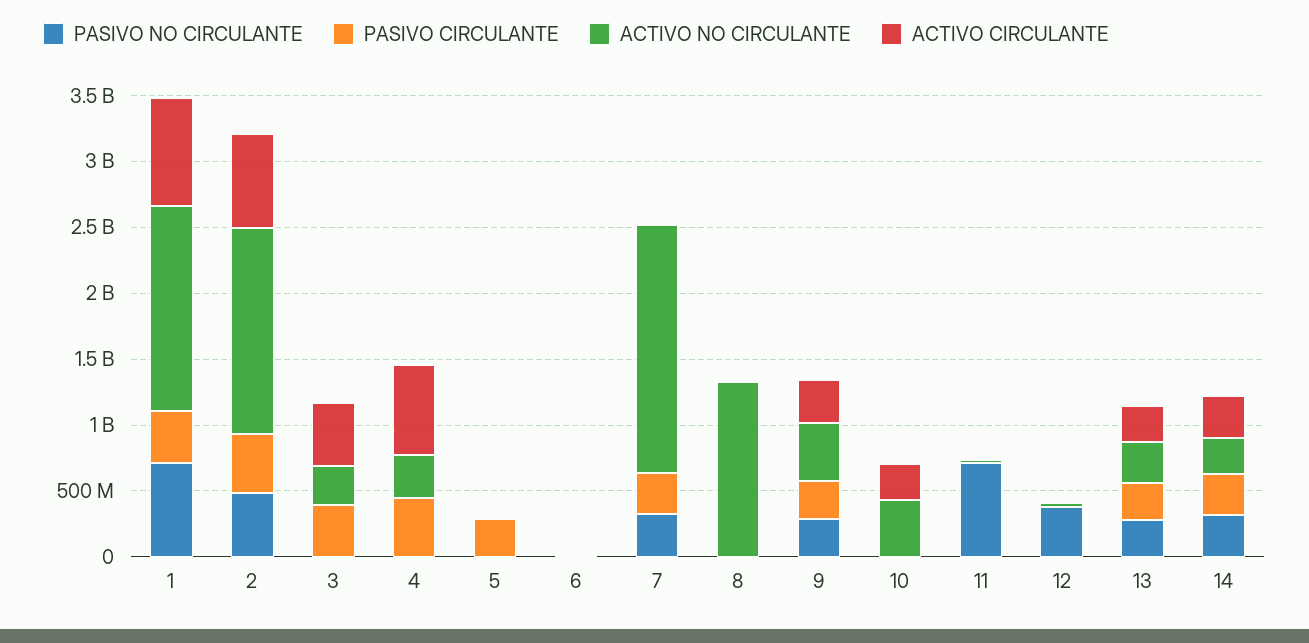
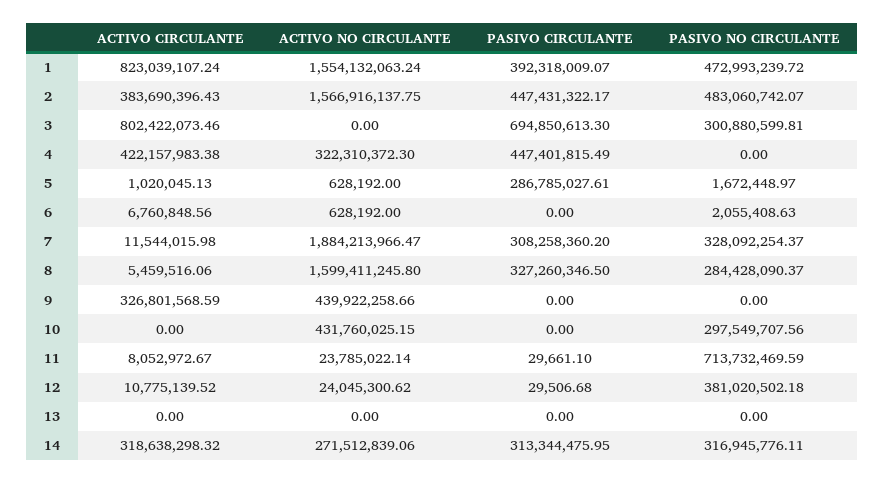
  {
    "PASIVO NO CIRCULANTE": {
-     "1": 700000000,
+     "1": 472993239.72,
      "2": 483060742.07,
-     "3": 0,
+     "3": 300880599.81,
      "4": 0,
      "5": 1672448.97,
      "6": 2055408.63,
      "7": 328092254.37,
-     "8": 0,
+     "8": 284428090.37,
-     "9": 300000000,
+     "9": 0,
-     "10": 0,
+     "10": 297549707.56,
      "11": 713732469.59,
      "12": 381020502.18,
-     "13": 300000000,
+     "13": 0,
      "14": 316945776.11
    },
    "PASIVO CIRCULANTE": {
      "1": 392318009.07,
      "2": 447431322.17,
-     "3": 400000000,
+     "3": 694850613.3,
      "4": 447401815.49,
      "5": 286785027.61,
      "6": 0,
      "7": 308258360.2,
-     "8": 0,
+     "8": 327260346.5,
-     "9": 300000000,
+     "9": 0,
      "10": 0,
      "11": 29661.1,
      "12": 29506.68,
-     "13": 300000000,
+     "13": 0,
      "14": 313344475.95
    },
    "ACTIVO NO CIRCULANTE": {
      "1": 1554132063.24,
      "2": 1566916137.75,
-     "3": 300000000,
+     "3": 0,
      "4": 322310372.3,
      "5": 628192,
      "6": 628192,
      "7": 1884213966.47,
-     "8": 1300000000,
+     "8": 1599411245.8,
      "9": 439922258.66,
      "10": 431760025.15,
      "11": 23785022.14,
      "12": 24045300.62,
-     "13": 300000000,
+     "13": 0,
      "14": 271512839.06
    },
    "ACTIVO CIRCULANTE": {
      "1": 823039107.24,
-     "2": 700000000,
+     "2": 383690396.43,
-     "3": 500000000,
+     "3": 802422073.46,
-     "4": 700000000,
+     "4": 422157983.38,
      "5": 1020045.13,
      "6": 6760848.56,
      "7": 11544015.98,
      "8": 5459516.06,
      "9": 326801568.59,
-     "10": 300000000,
+     "10": 0,
      "11": 8052972.67,
      "12": 10775139.52,
-     "13": 300000000,
+     "13": 0,
      "14": 318638298.32
    }
  }

